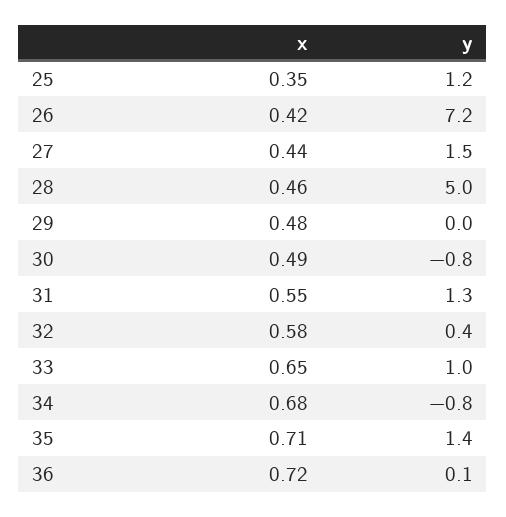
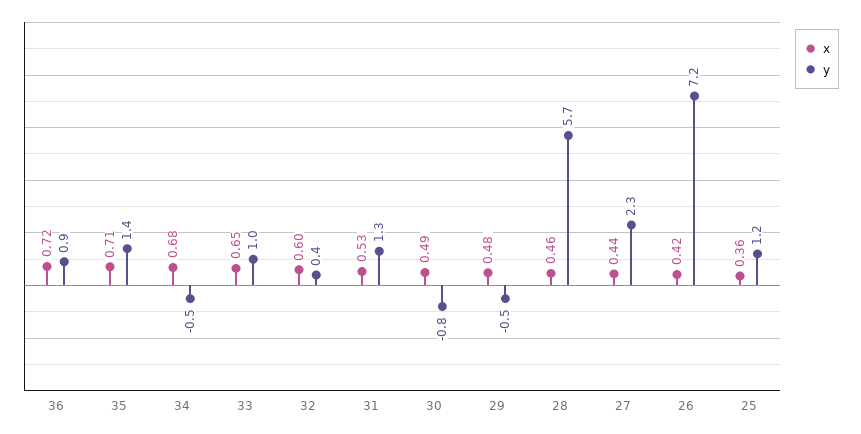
  {
    "x": {
-     "25": 0.35,
+     "25": 0.36,
      "26": 0.42,
      "27": 0.44,
      "28": 0.46,
      "29": 0.48,
      "30": 0.49,
-     "31": 0.55,
+     "31": 0.53,
-     "32": 0.58,
+     "32": 0.6,
      "33": 0.65,
      "34": 0.68,
      "35": 0.71,
      "36": 0.72
    },
    "y": {
      "25": 1.2,
      "26": 7.2,
-     "27": 1.5,
+     "27": 2.3,
-     "28": 5,
+     "28": 5.7,
-     "29": 0,
+     "29": -0.5,
      "30": -0.8,
      "31": 1.3,
      "32": 0.4,
      "33": 1,
-     "34": -0.8,
+     "34": -0.5,
      "35": 1.4,
-     "36": 0.1
+     "36": 0.9
    }
  }

